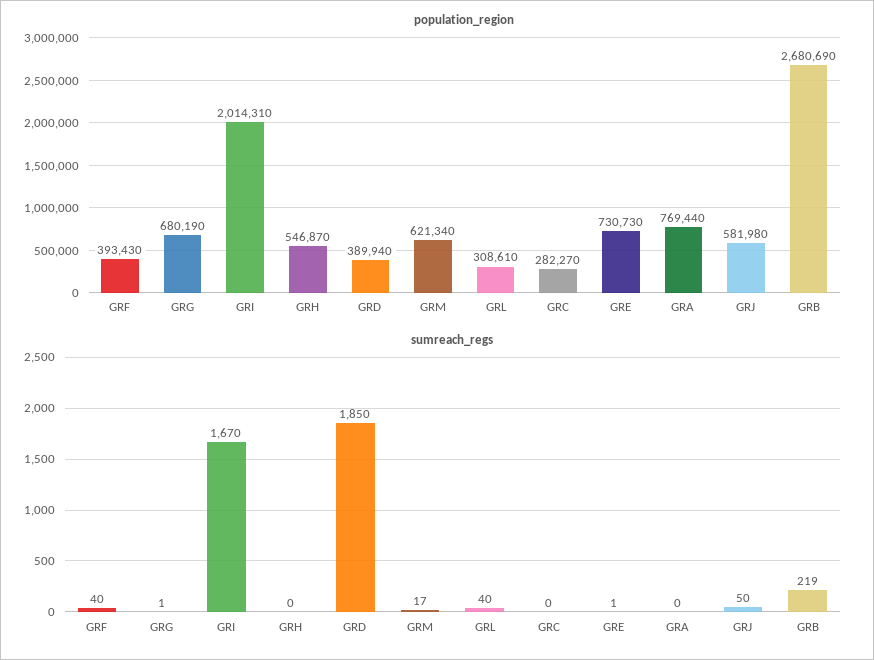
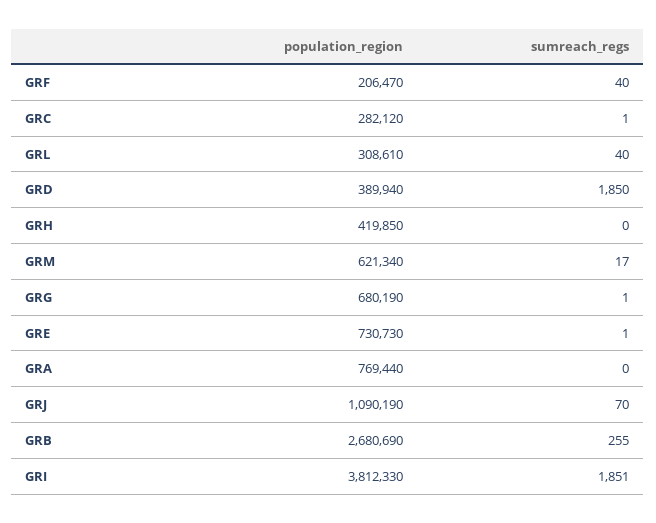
  {
    "population_region": {
-     "GRF": 393430,
+     "GRF": 206470,
      "GRG": 680190,
-     "GRI": 2014310,
+     "GRI": 3812330,
-     "GRH": 546870,
+     "GRH": 419850,
      "GRD": 389940,
      "GRM": 621340,
      "GRL": 308610,
-     "GRC": 282270,
+     "GRC": 282120,
      "GRE": 730730,
      "GRA": 769440,
-     "GRJ": 581980,
+     "GRJ": 1090190,
      "GRB": 2680690
    },
    "sumreach_regs": {
      "GRF": 40,
      "GRG": 1,
-     "GRI": 1670,
+     "GRI": 1851,
      "GRH": 0,
      "GRD": 1850,
      "GRM": 17,
      "GRL": 40,
-     "GRC": 0,
+     "GRC": 1,
      "GRE": 1,
      "GRA": 0,
-     "GRJ": 50,
+     "GRJ": 70,
-     "GRB": 219
+     "GRB": 255
    }
  }

